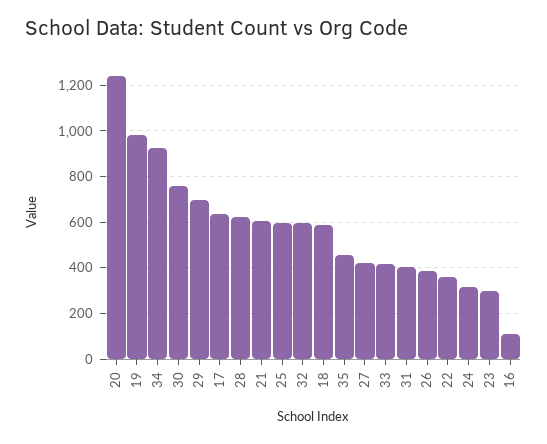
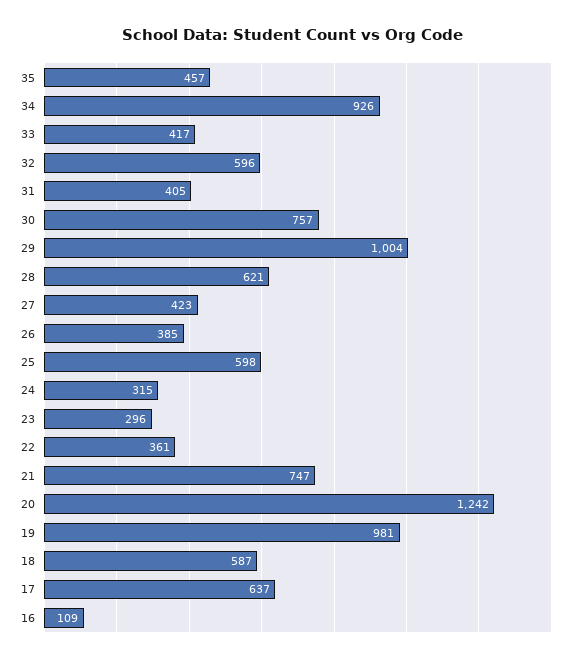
  {
    "20": 1242,
    "19": 981,
    "34": 926,
    "30": 757,
-   "29": 700,
+   "29": 1004,
    "17": 637,
    "28": 621,
-   "21": 600,
+   "21": 747,
    "25": 598,
    "32": 596,
    "18": 587,
    "35": 457,
    "27": 423,
    "33": 417,
    "31": 405,
    "26": 385,
    "22": 361,
    "24": 315,
    "23": 296,
    "16": 109
  }

